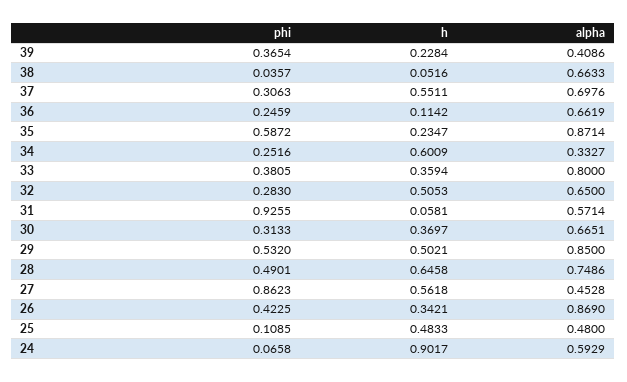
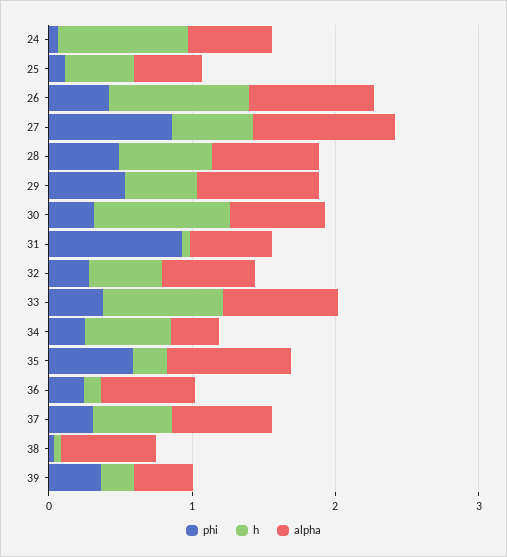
  {
    "phi": {
      "39": 0.3654,
      "38": 0.0357,
      "37": 0.3063,
      "36": 0.2459,
      "35": 0.5872,
      "34": 0.2516,
      "33": 0.3805,
      "32": 0.283,
      "31": 0.9255,
      "30": 0.3133,
      "29": 0.532,
      "28": 0.4901,
      "27": 0.8623,
      "26": 0.4225,
      "25": 0.1085,
      "24": 0.0658
    },
    "h": {
      "39": 0.2284,
      "38": 0.0516,
      "37": 0.5511,
      "36": 0.1142,
      "35": 0.2347,
      "34": 0.6009,
-     "33": 0.3594,
+     "33": 0.8,
      "32": 0.5053,
      "31": 0.0581,
-     "30": 0.3697,
+     "30": 1,
      "29": 0.5021,
      "28": 0.6458,
      "27": 0.5618,
-     "26": 0.3421,
+     "26": 1,
      "25": 0.4833,
      "24": 0.9017
    },
    "alpha": {
      "39": 0.4086,
      "38": 0.6633,
      "37": 0.6976,
      "36": 0.6619,
      "35": 0.8714,
      "34": 0.3327,
      "33": 0.8,
      "32": 0.65,
      "31": 0.5714,
      "30": 0.6651,
      "29": 0.85,
      "28": 0.7486,
-     "27": 0.4528,
+     "27": 1,
      "26": 0.869,
      "25": 0.48,
      "24": 0.5929
    }
  }

